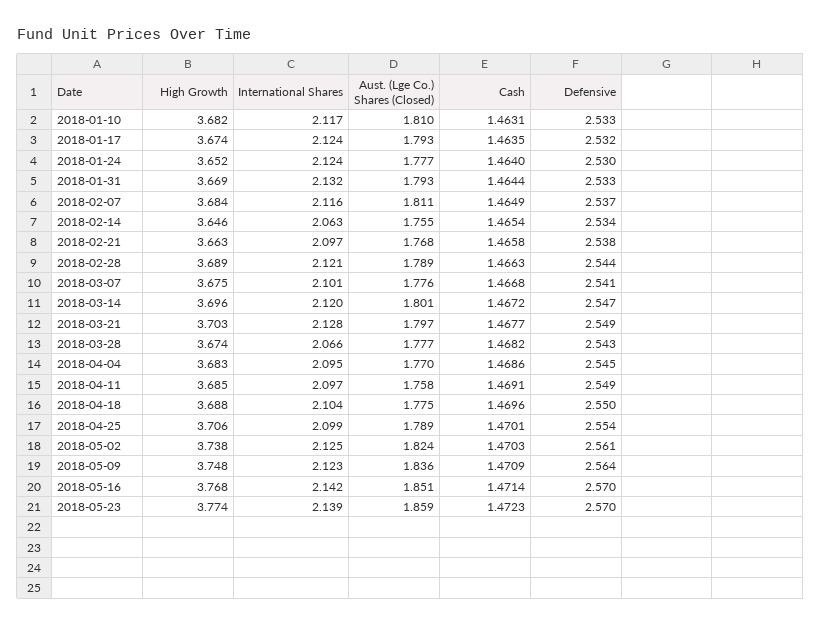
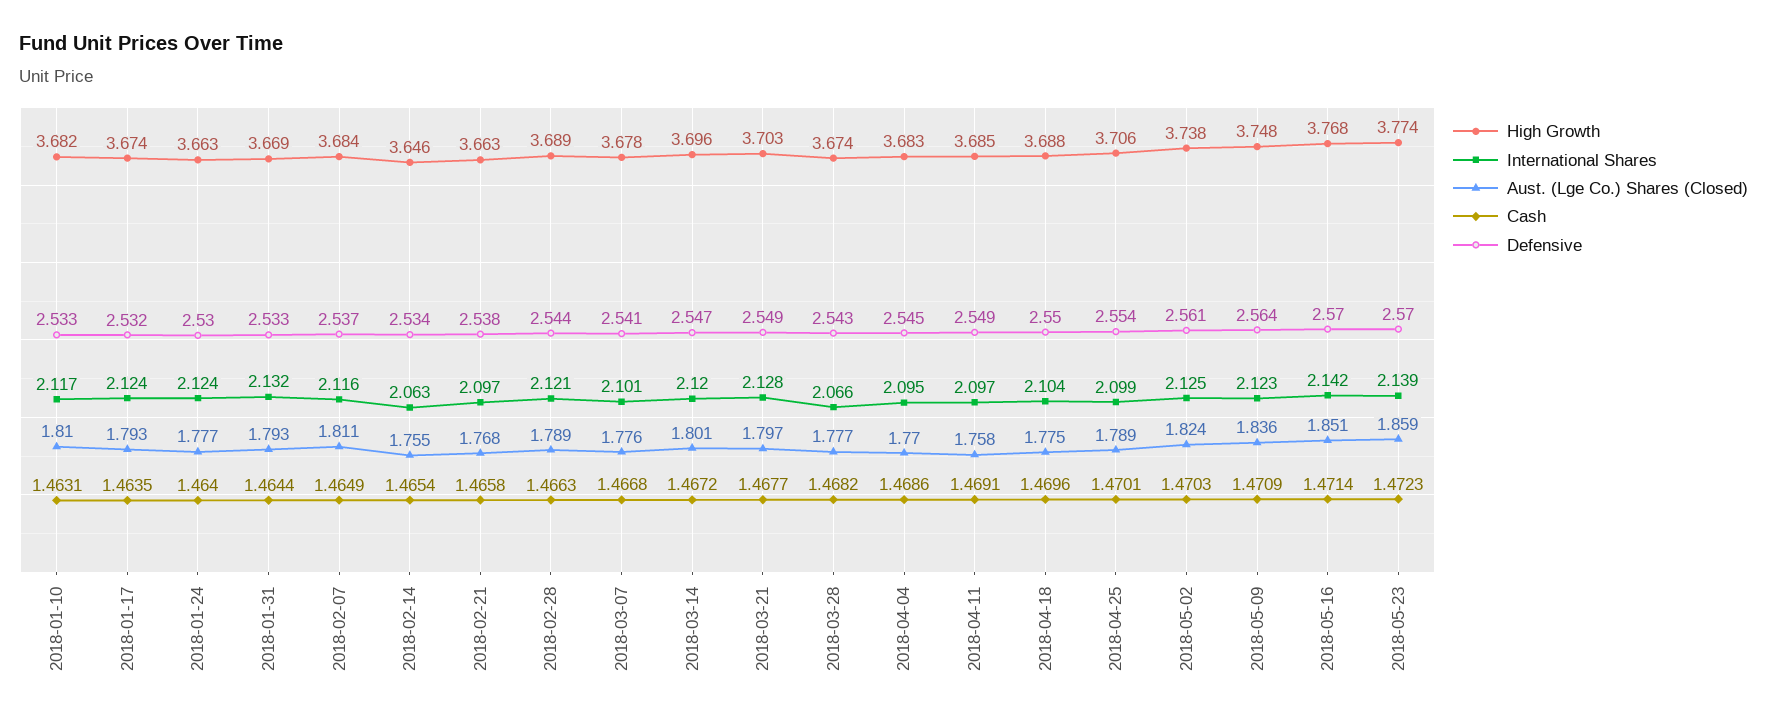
  {
    "High Growth": {
      "2018-01-10": 3.682,
      "2018-01-17": 3.674,
-     "2018-01-24": 3.652,
+     "2018-01-24": 3.663,
      "2018-01-31": 3.669,
      "2018-02-07": 3.684,
      "2018-02-14": 3.646,
      "2018-02-21": 3.663,
      "2018-02-28": 3.689,
-     "2018-03-07": 3.675,
+     "2018-03-07": 3.678,
      "2018-03-14": 3.696,
      "2018-03-21": 3.703,
      "2018-03-28": 3.674,
      "2018-04-04": 3.683,
      "2018-04-11": 3.685,
      "2018-04-18": 3.688,
      "2018-04-25": 3.706,
      "2018-05-02": 3.738,
      "2018-05-09": 3.748,
      "2018-05-16": 3.768,
      "2018-05-23": 3.774
    },
    "International Shares": {
      "2018-01-10": 2.117,
      "2018-01-17": 2.124,
      "2018-01-24": 2.124,
      "2018-01-31": 2.132,
      "2018-02-07": 2.116,
      "2018-02-14": 2.063,
      "2018-02-21": 2.097,
      "2018-02-28": 2.121,
      "2018-03-07": 2.101,
      "2018-03-14": 2.12,
      "2018-03-21": 2.128,
      "2018-03-28": 2.066,
      "2018-04-04": 2.095,
      "2018-04-11": 2.097,
      "2018-04-18": 2.104,
      "2018-04-25": 2.099,
      "2018-05-02": 2.125,
      "2018-05-09": 2.123,
      "2018-05-16": 2.142,
      "2018-05-23": 2.139
    },
    "Aust. (Lge Co.) Shares (Closed)": {
      "2018-01-10": 1.81,
      "2018-01-17": 1.793,
      "2018-01-24": 1.777,
      "2018-01-31": 1.793,
      "2018-02-07": 1.811,
      "2018-02-14": 1.755,
      "2018-02-21": 1.768,
      "2018-02-28": 1.789,
      "2018-03-07": 1.776,
      "2018-03-14": 1.801,
      "2018-03-21": 1.797,
      "2018-03-28": 1.777,
      "2018-04-04": 1.77,
      "2018-04-11": 1.758,
      "2018-04-18": 1.775,
      "2018-04-25": 1.789,
      "2018-05-02": 1.824,
      "2018-05-09": 1.836,
      "2018-05-16": 1.851,
      "2018-05-23": 1.859
    },
    "Cash": {
      "2018-01-10": 1.4631,
      "2018-01-17": 1.4635,
      "2018-01-24": 1.464,
      "2018-01-31": 1.4644,
      "2018-02-07": 1.4649,
      "2018-02-14": 1.4654,
      "2018-02-21": 1.4658,
      "2018-02-28": 1.4663,
      "2018-03-07": 1.4668,
      "2018-03-14": 1.4672,
      "2018-03-21": 1.4677,
      "2018-03-28": 1.4682,
      "2018-04-04": 1.4686,
      "2018-04-11": 1.4691,
      "2018-04-18": 1.4696,
      "2018-04-25": 1.4701,
      "2018-05-02": 1.4703,
      "2018-05-09": 1.4709,
      "2018-05-16": 1.4714,
      "2018-05-23": 1.4723
    },
    "Defensive": {
      "2018-01-10": 2.533,
      "2018-01-17": 2.532,
      "2018-01-24": 2.53,
      "2018-01-31": 2.533,
      "2018-02-07": 2.537,
      "2018-02-14": 2.534,
      "2018-02-21": 2.538,
      "2018-02-28": 2.544,
      "2018-03-07": 2.541,
      "2018-03-14": 2.547,
      "2018-03-21": 2.549,
      "2018-03-28": 2.543,
      "2018-04-04": 2.545,
      "2018-04-11": 2.549,
      "2018-04-18": 2.55,
      "2018-04-25": 2.554,
      "2018-05-02": 2.561,
      "2018-05-09": 2.564,
      "2018-05-16": 2.57,
      "2018-05-23": 2.57
    }
  }

